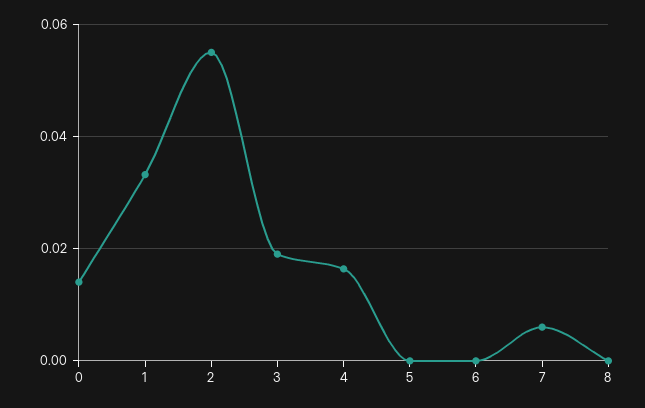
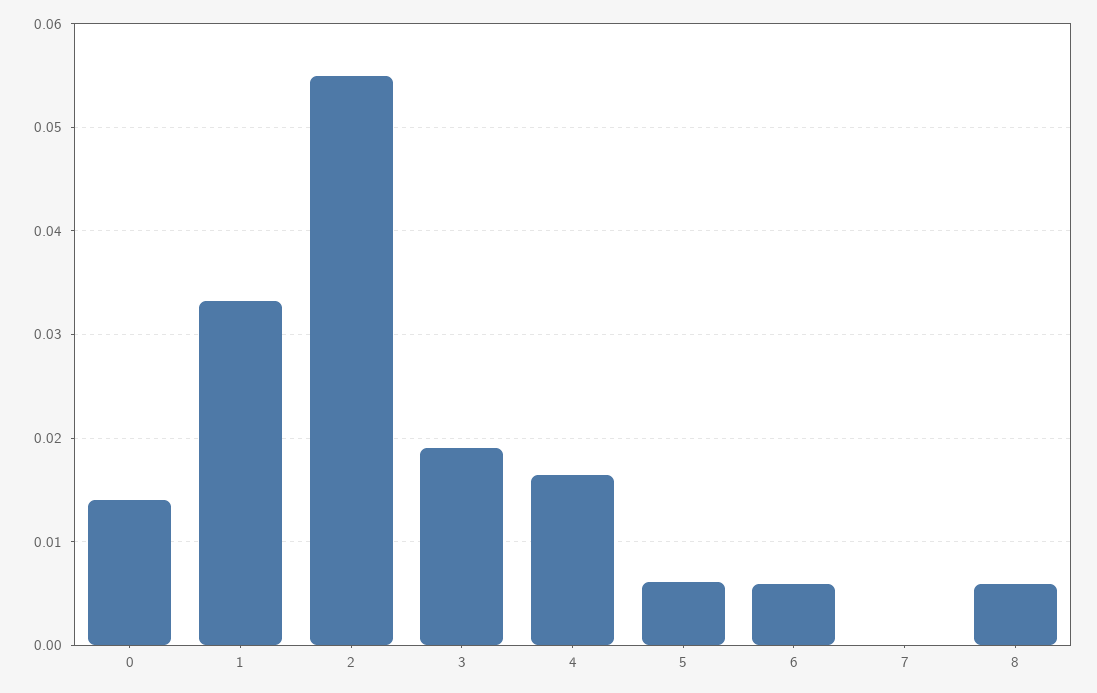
  {
    "0": 0.014,
    "1": 0.033,
    "2": 0.055,
    "3": 0.019,
    "4": 0.016,
-   "5": 0,
+   "5": 0.006,
-   "6": 0,
+   "6": 0.006,
-   "7": 0.006,
+   "7": 0,
-   "8": 0
+   "8": 0.006
  }

